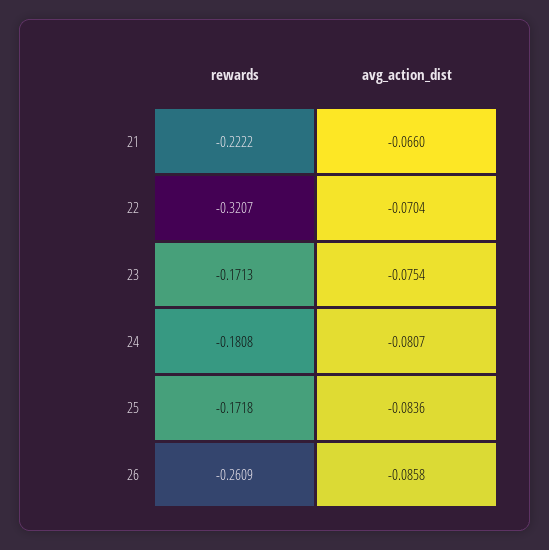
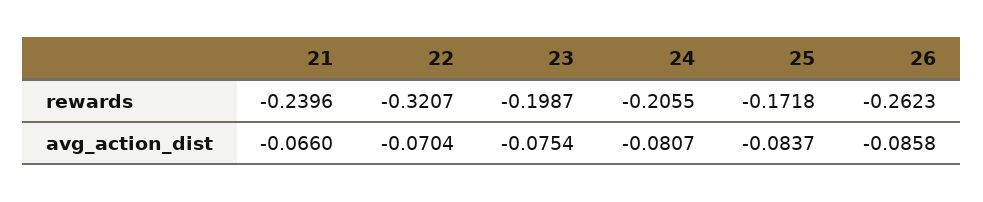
  {
    "rewards": {
-     "21": -0.2222,
+     "21": -0.2396,
      "22": -0.3207,
-     "23": -0.1713,
+     "23": -0.1987,
-     "24": -0.1808,
+     "24": -0.2055,
      "25": -0.1718,
-     "26": -0.2609
+     "26": -0.2623
    },
    "avg_action_dist": {
      "21": -0.066,
      "22": -0.0704,
      "23": -0.0754,
      "24": -0.0807,
-     "25": -0.0836,
+     "25": -0.0837,
      "26": -0.0858
    }
  }

